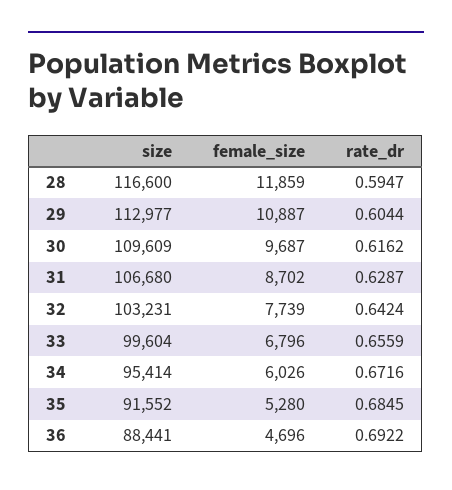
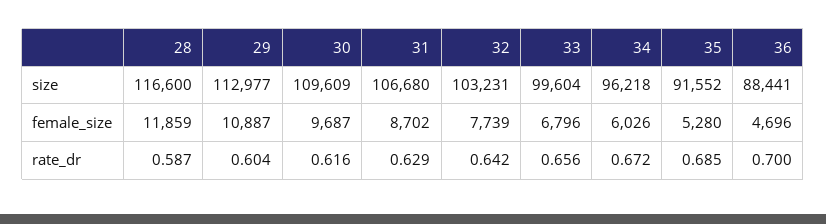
  {
    "size": {
      "28": 116600,
      "29": 112977,
      "30": 109609,
      "31": 106680,
      "32": 103231,
      "33": 99604,
-     "34": 95414,
+     "34": 96218,
      "35": 91552,
      "36": 88441
    },
    "female_size": {
      "28": 11859,
      "29": 10887,
      "30": 9687,
      "31": 8702,
      "32": 7739,
      "33": 6796,
      "34": 6026,
      "35": 5280,
      "36": 4696
    },
    "rate_dr": {
-     "28": 0.5947,
+     "28": 0.587,
      "29": 0.6044,
      "30": 0.6162,
      "31": 0.6287,
      "32": 0.6424,
      "33": 0.6559,
      "34": 0.6716,
      "35": 0.6845,
-     "36": 0.6922
+     "36": 0.7
    }
  }

